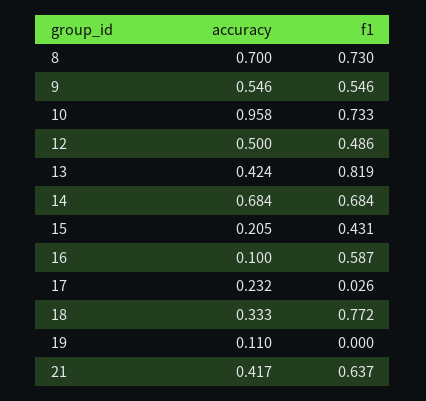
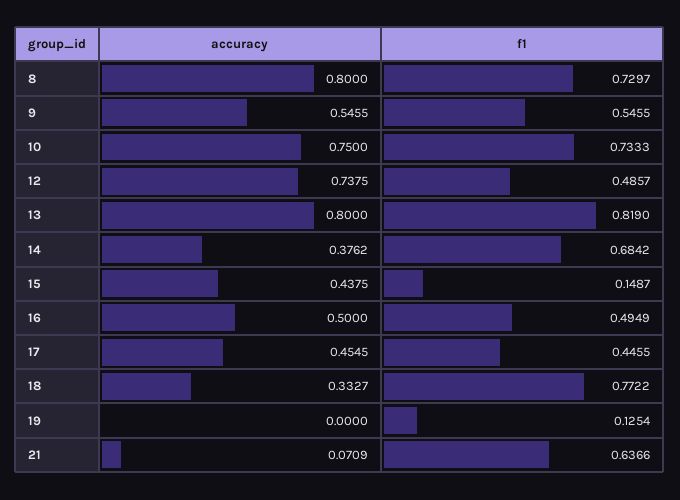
  {
    "accuracy": {
-     "8": 0.7,
+     "8": 0.8,
      "9": 0.5455,
-     "10": 0.958,
+     "10": 0.75,
-     "12": 0.5,
+     "12": 0.7375,
-     "13": 0.424,
+     "13": 0.8,
-     "14": 0.684,
+     "14": 0.3762,
-     "15": 0.205,
+     "15": 0.4375,
-     "16": 0.1,
+     "16": 0.5,
-     "17": 0.232,
+     "17": 0.4545,
      "18": 0.3327,
-     "19": 0.11,
+     "19": 0,
-     "21": 0.417
+     "21": 0.0709
    },
    "f1": {
      "8": 0.7297,
      "9": 0.5455,
      "10": 0.7333,
      "12": 0.4857,
      "13": 0.819,
      "14": 0.6842,
-     "15": 0.431,
+     "15": 0.1487,
-     "16": 0.587,
+     "16": 0.4949,
-     "17": 0.026,
+     "17": 0.4455,
      "18": 0.7722,
-     "19": 0,
+     "19": 0.1254,
      "21": 0.6366
    }
  }

